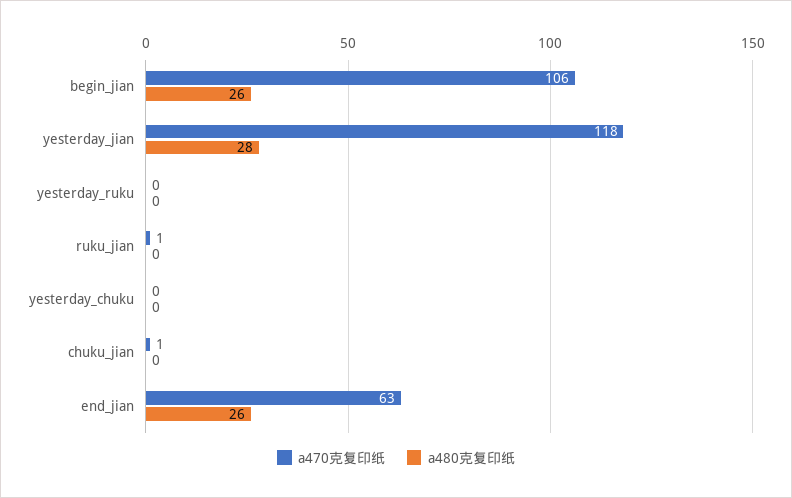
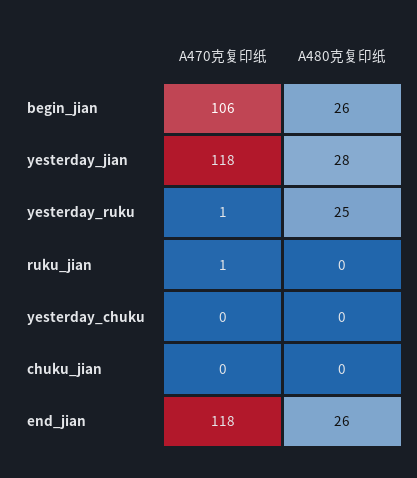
  {
    "a470克复印纸": {
      "begin_jian": 106,
      "yesterday_jian": 118,
-     "yesterday_ruku": 0,
+     "yesterday_ruku": 1,
      "ruku_jian": 1,
      "yesterday_chuku": 0,
-     "chuku_jian": 1,
+     "chuku_jian": 0,
-     "end_jian": 63
+     "end_jian": 118
    },
    "a480克复印纸": {
      "begin_jian": 26,
      "yesterday_jian": 28,
-     "yesterday_ruku": 0,
+     "yesterday_ruku": 25,
      "ruku_jian": 0,
      "yesterday_chuku": 0,
      "chuku_jian": 0,
      "end_jian": 26
    }
  }

